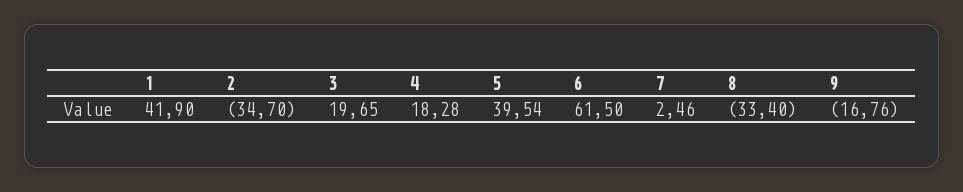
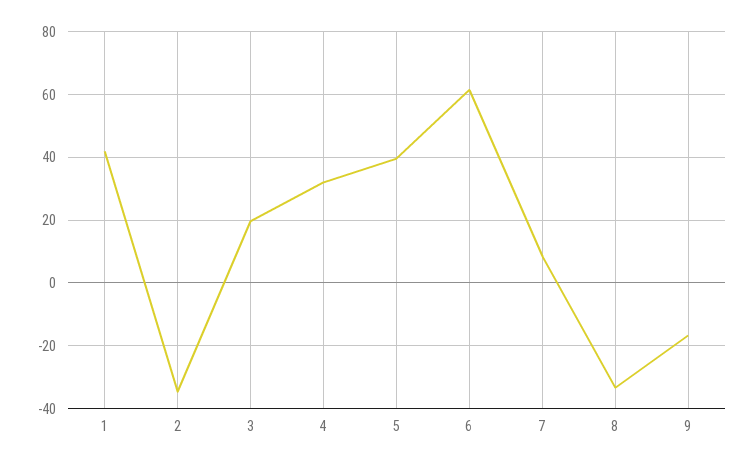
  {
    "1": 41.9,
    "2": -34.7,
    "3": 19.65,
-   "4": 18.28,
+   "4": 32,
    "5": 39.54,
    "6": 61.5,
-   "7": 2.46,
+   "7": 8,
    "8": -33.4,
    "9": -16.76
  }

